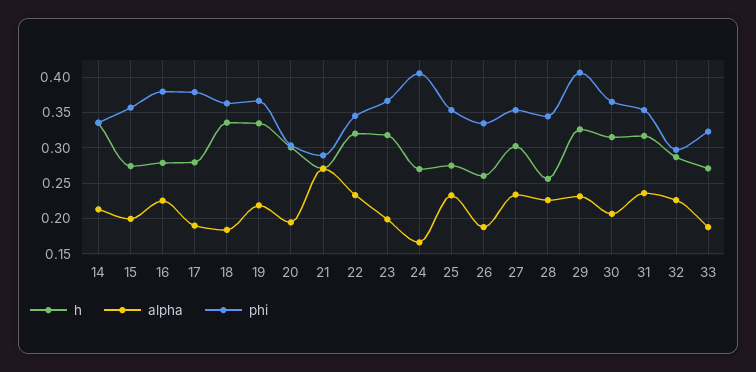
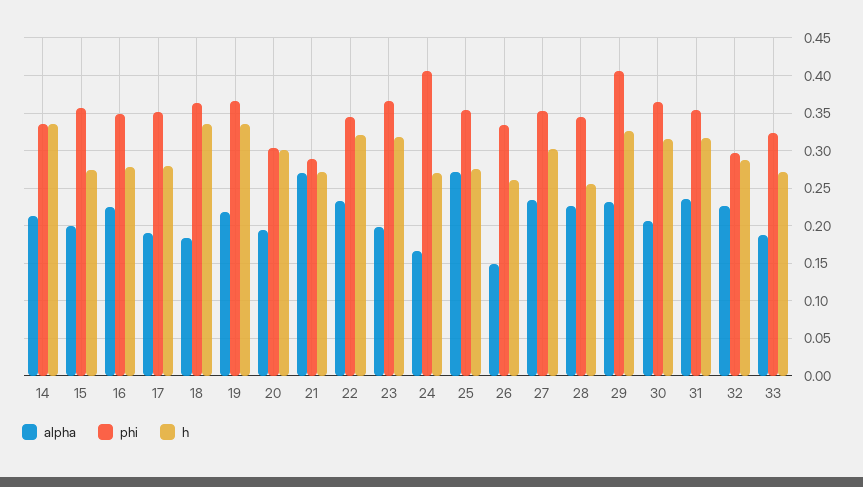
  {
    "h": {
      "14": 0.34,
      "15": 0.27,
      "16": 0.28,
      "17": 0.28,
      "18": 0.34,
      "19": 0.33,
      "20": 0.3,
      "21": 0.27,
      "22": 0.32,
      "23": 0.32,
      "24": 0.27,
      "25": 0.28,
      "26": 0.26,
      "27": 0.3,
      "28": 0.26,
      "29": 0.33,
      "30": 0.32,
      "31": 0.32,
      "32": 0.29,
      "33": 0.27
    },
    "alpha": {
      "14": 0.21,
      "15": 0.2,
      "16": 0.23,
      "17": 0.19,
      "18": 0.18,
      "19": 0.22,
      "20": 0.19,
      "21": 0.27,
      "22": 0.23,
      "23": 0.2,
      "24": 0.17,
-     "25": 0.23,
+     "25": 0.27,
-     "26": 0.19,
+     "26": 0.15,
      "27": 0.23,
      "28": 0.23,
      "29": 0.23,
      "30": 0.21,
      "31": 0.24,
      "32": 0.23,
      "33": 0.19
    },
    "phi": {
      "14": 0.34,
      "15": 0.36,
-     "16": 0.38,
+     "16": 0.35,
-     "17": 0.38,
+     "17": 0.35,
      "18": 0.36,
      "19": 0.37,
      "20": 0.3,
      "21": 0.29,
      "22": 0.35,
      "23": 0.37,
      "24": 0.41,
      "25": 0.35,
      "26": 0.33,
      "27": 0.35,
      "28": 0.34,
      "29": 0.41,
      "30": 0.37,
      "31": 0.35,
      "32": 0.3,
      "33": 0.32
    }
  }

